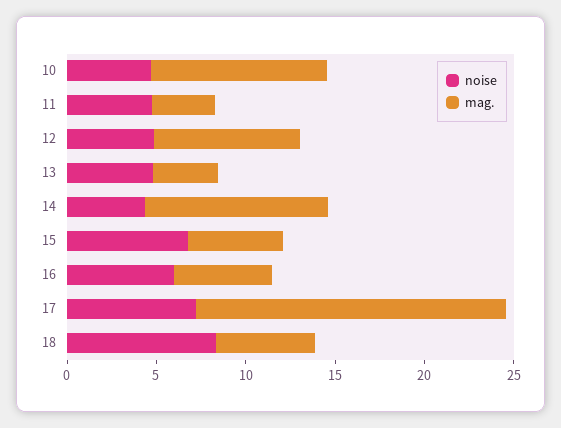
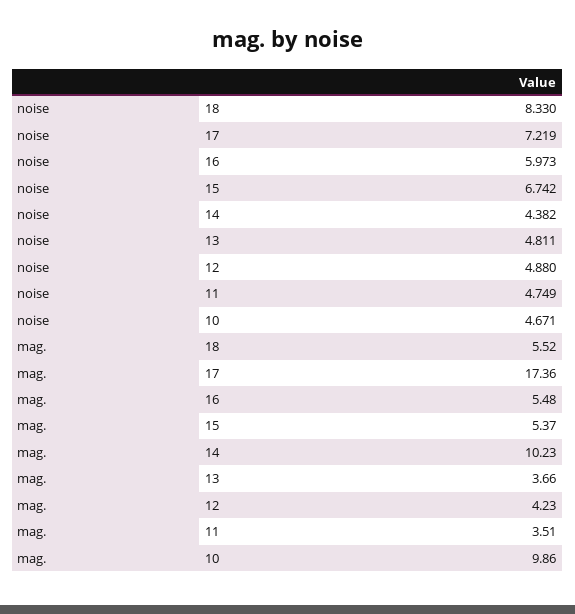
  {
    "noise": {
      "10": 4.671,
      "11": 4.749,
      "12": 4.88,
      "13": 4.811,
      "14": 4.382,
      "15": 6.742,
      "16": 5.973,
      "17": 7.219,
      "18": 8.33
    },
    "mag.": {
      "10": 9.86,
      "11": 3.51,
-     "12": 8,
+     "12": 4.23,
      "13": 3.66,
      "14": 10.23,
      "15": 5.37,
      "16": 5.48,
      "17": 17.36,
      "18": 5.52
    }
  }

